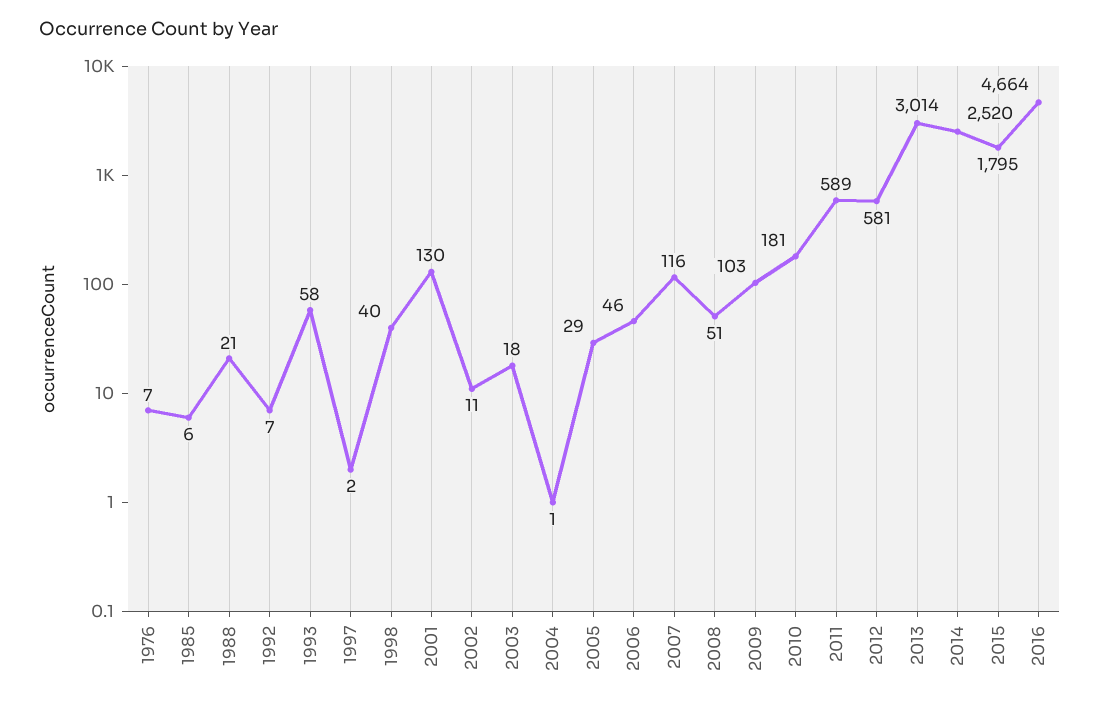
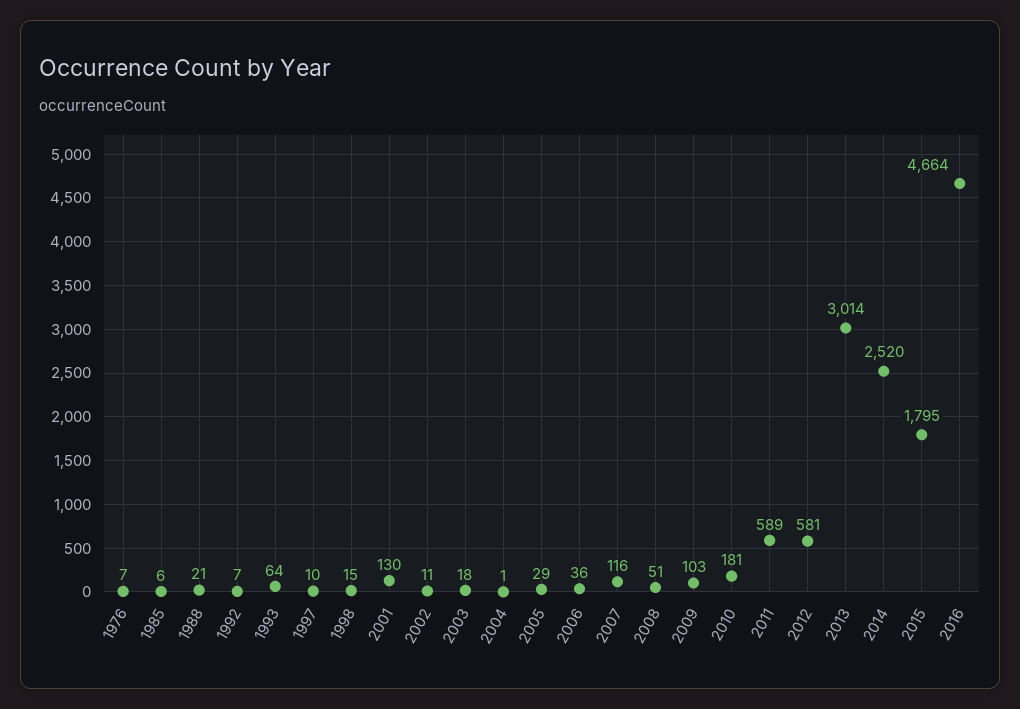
  {
    "1976": 7,
    "1985": 6,
    "1988": 21,
    "1992": 7,
-   "1993": 58,
+   "1993": 64,
-   "1997": 2,
+   "1997": 10,
-   "1998": 40,
+   "1998": 15,
    "2001": 130,
    "2002": 11,
    "2003": 18,
    "2004": 1,
    "2005": 29,
-   "2006": 46,
+   "2006": 36,
    "2007": 116,
    "2008": 51,
    "2009": 103,
    "2010": 181,
    "2011": 589,
    "2012": 581,
    "2013": 3014,
    "2014": 2520,
    "2015": 1795,
    "2016": 4664
  }

